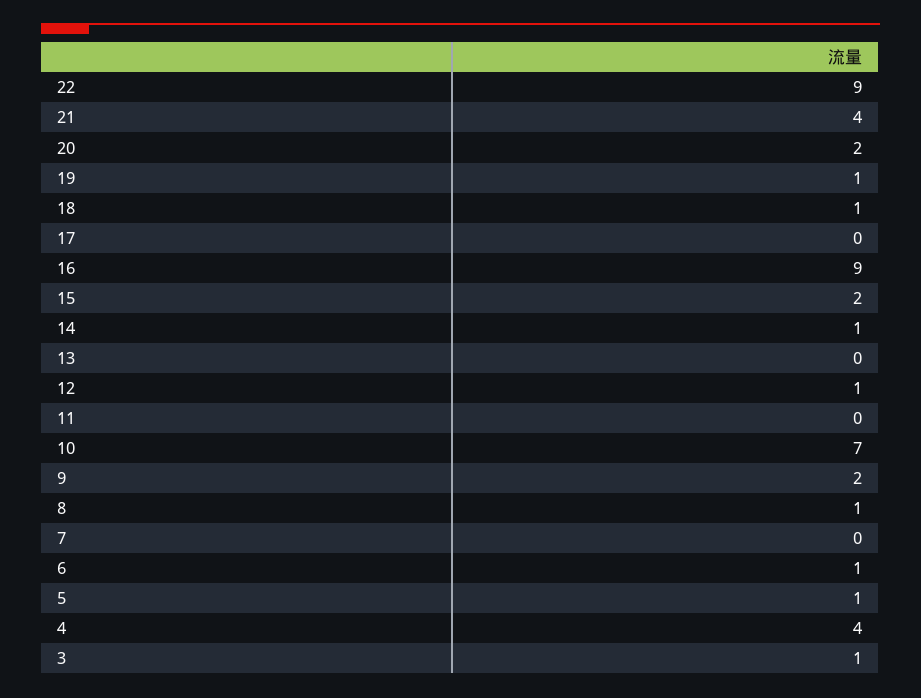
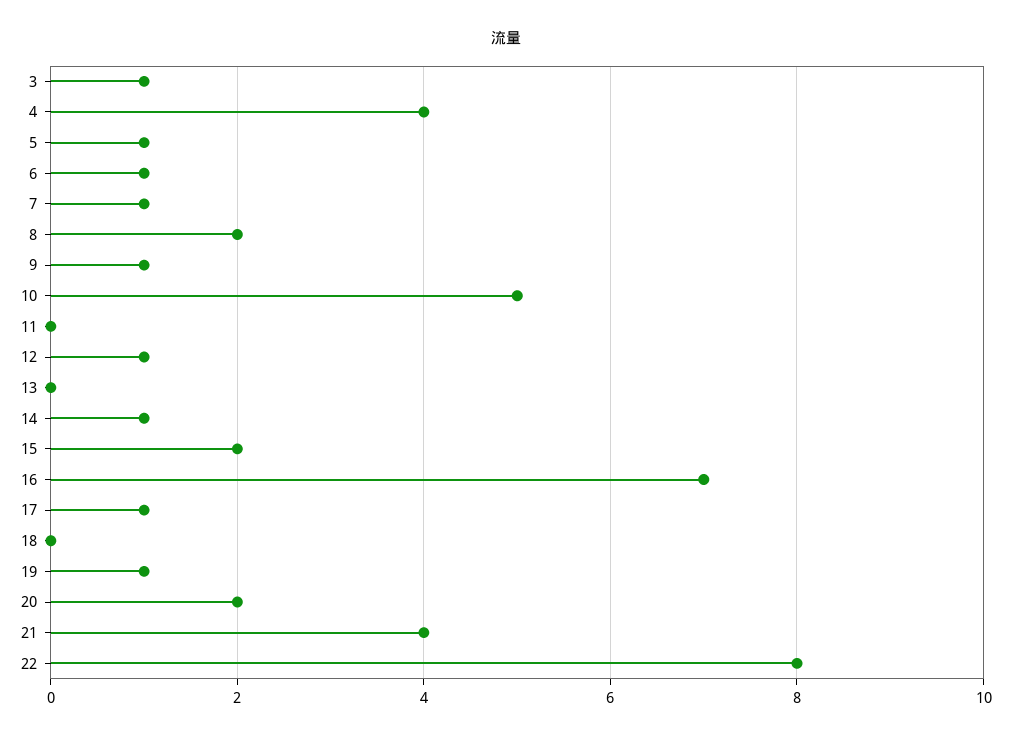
  {
-   "22": 9,
+   "22": 8,
    "21": 4,
    "20": 2,
    "19": 1,
-   "18": 1,
+   "18": 0,
-   "17": 0,
+   "17": 1,
-   "16": 9,
+   "16": 7,
    "15": 2,
    "14": 1,
    "13": 0,
    "12": 1,
    "11": 0,
-   "10": 7,
+   "10": 5,
-   "9": 2,
+   "9": 1,
-   "8": 1,
+   "8": 2,
-   "7": 0,
+   "7": 1,
    "6": 1,
    "5": 1,
    "4": 4,
    "3": 1
  }

